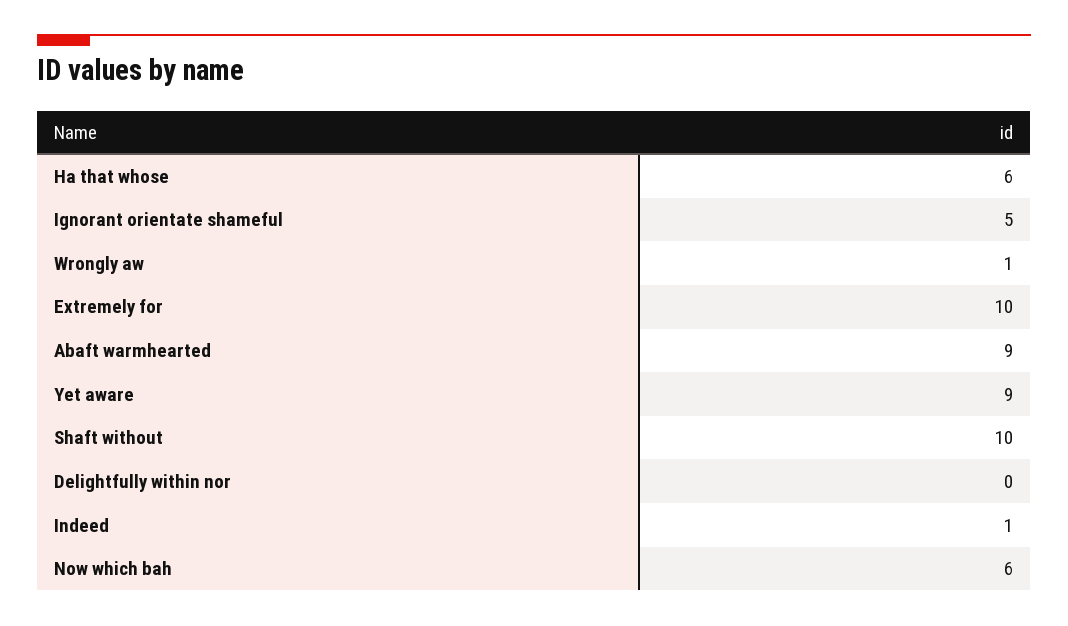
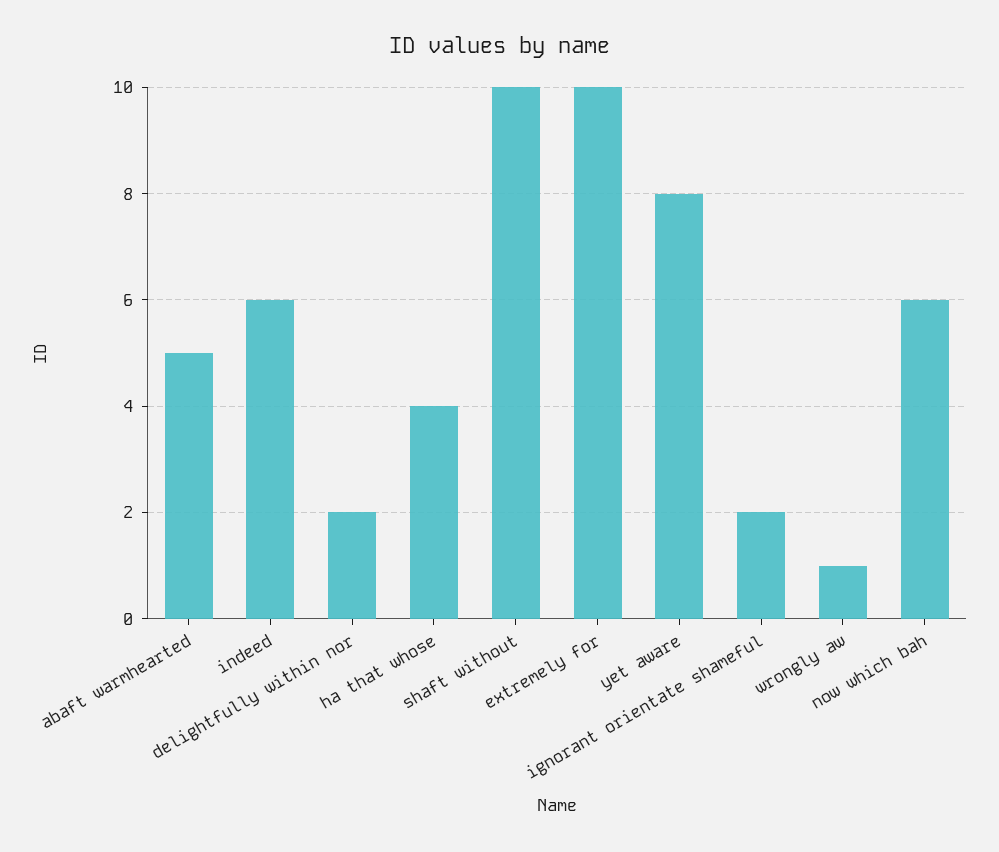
  {
-   "Ha that whose": 6,
+   "Ha that whose": 4,
-   "Ignorant orientate shameful": 5,
+   "Ignorant orientate shameful": 2,
    "Wrongly aw": 1,
    "Extremely for": 10,
-   "Abaft warmhearted": 9,
+   "Abaft warmhearted": 5,
-   "Yet aware": 9,
+   "Yet aware": 8,
    "Shaft without": 10,
-   "Delightfully within nor": 0,
+   "Delightfully within nor": 2,
-   "Indeed": 1,
+   "Indeed": 6,
    "Now which bah": 6
  }

